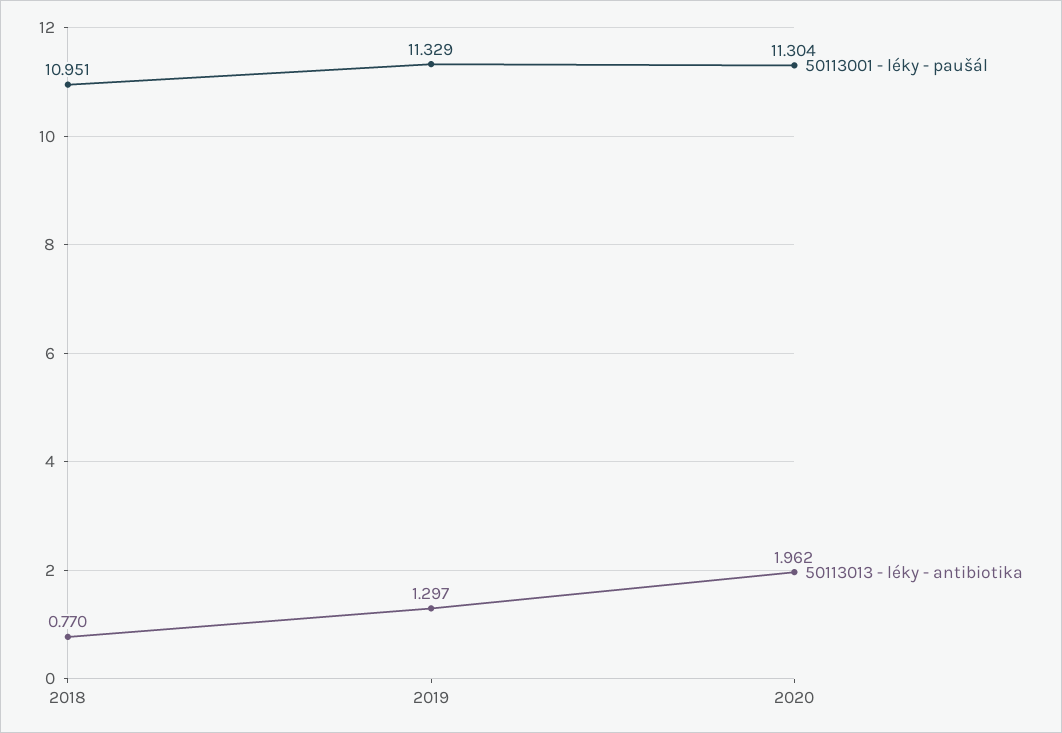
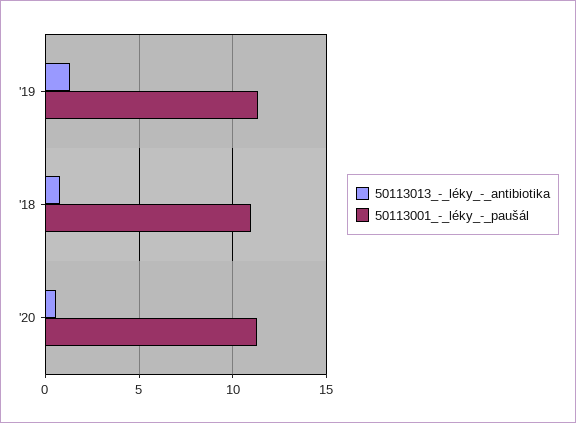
  {
    "50113001 - léky - paušál": {
      "2018": 10.951,
      "2019": 11.329,
      "2020": 11.304
    },
    "50113013 - léky - antibiotika": {
      "2018": 0.77,
      "2019": 1.297,
-     "2020": 1.962
+     "2020": 0.5
    }
  }

